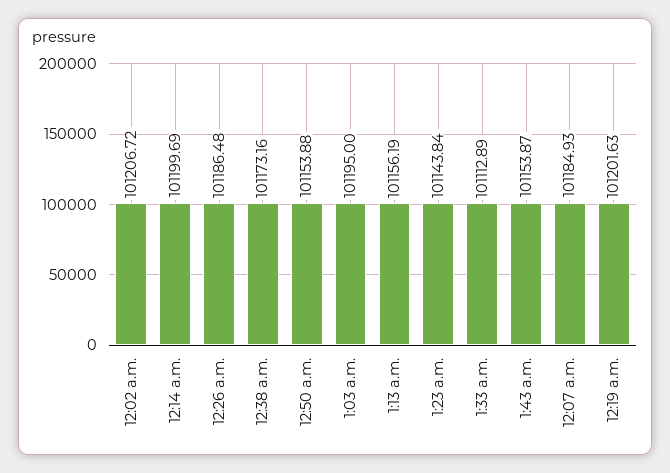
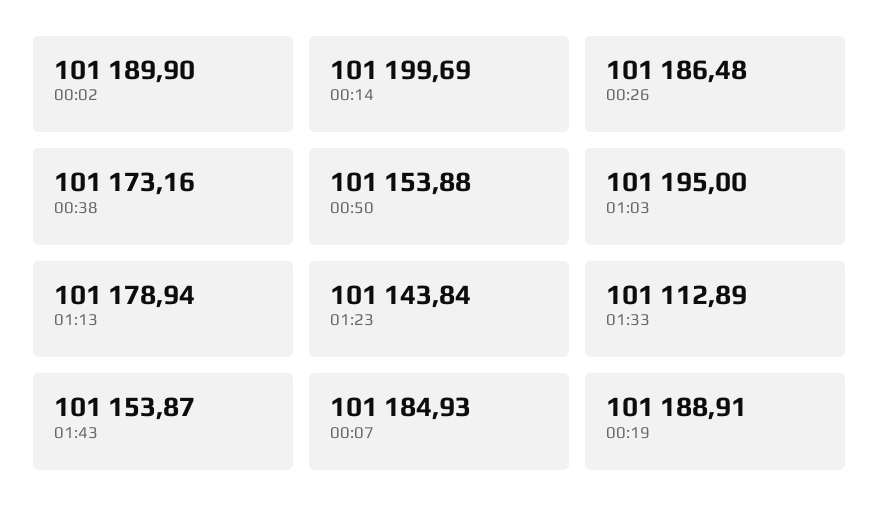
  {
-   "12:02 a.m.": 101206.72,
+   "12:02 a.m.": 101189.9,
    "12:14 a.m.": 101199.69,
    "12:26 a.m.": 101186.48,
    "12:38 a.m.": 101173.16,
    "12:50 a.m.": 101153.88,
    "1:03 a.m.": 101195,
-   "1:13 a.m.": 101156.19,
+   "1:13 a.m.": 101178.94,
    "1:23 a.m.": 101143.84,
    "1:33 a.m.": 101112.89,
    "1:43 a.m.": 101153.87,
    "12:07 a.m.": 101184.93,
-   "12:19 a.m.": 101201.63
+   "12:19 a.m.": 101188.91
  }

